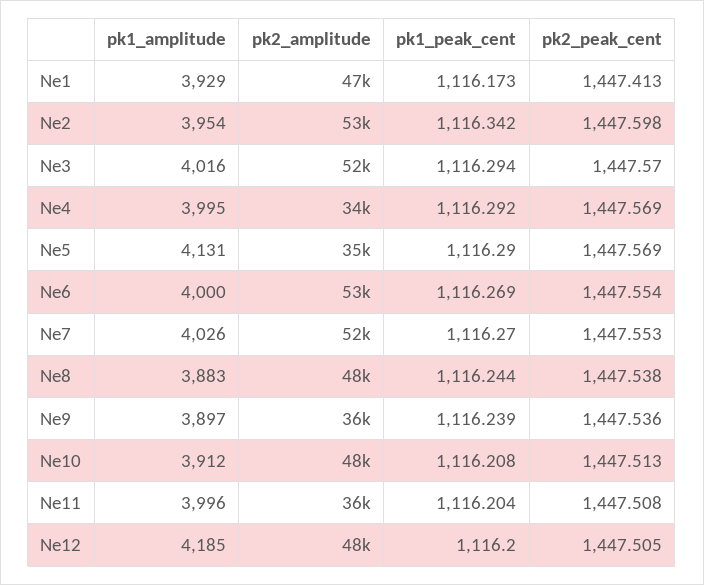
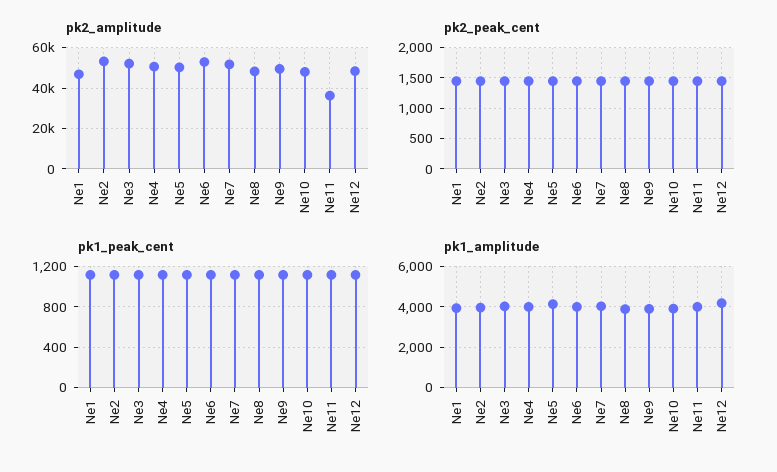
  {
    "pk1_amplitude": {
      "Ne1": 3929,
      "Ne2": 3954,
      "Ne3": 4016,
      "Ne4": 3995,
      "Ne5": 4131,
      "Ne6": 4000,
      "Ne7": 4026,
      "Ne8": 3883,
      "Ne9": 3897,
      "Ne10": 3912,
      "Ne11": 3996,
      "Ne12": 4185
    },
    "pk2_amplitude": {
      "Ne1": 47000,
      "Ne2": 53000,
      "Ne3": 52000,
-     "Ne4": 34000,
+     "Ne4": 50000,
-     "Ne5": 35000,
+     "Ne5": 50000,
      "Ne6": 53000,
      "Ne7": 52000,
      "Ne8": 48000,
-     "Ne9": 36000,
+     "Ne9": 50000,
      "Ne10": 48000,
      "Ne11": 36000,
      "Ne12": 48000
    },
    "pk1_peak_cent": {
      "Ne1": 1116.173,
      "Ne2": 1116.342,
      "Ne3": 1116.294,
      "Ne4": 1116.292,
      "Ne5": 1116.29,
      "Ne6": 1116.269,
      "Ne7": 1116.27,
      "Ne8": 1116.244,
      "Ne9": 1116.239,
      "Ne10": 1116.208,
      "Ne11": 1116.204,
      "Ne12": 1116.2
    },
    "pk2_peak_cent": {
      "Ne1": 1447.413,
      "Ne2": 1447.598,
      "Ne3": 1447.57,
      "Ne4": 1447.569,
      "Ne5": 1447.569,
      "Ne6": 1447.554,
      "Ne7": 1447.553,
      "Ne8": 1447.538,
      "Ne9": 1447.536,
      "Ne10": 1447.513,
      "Ne11": 1447.508,
      "Ne12": 1447.505
    }
  }

